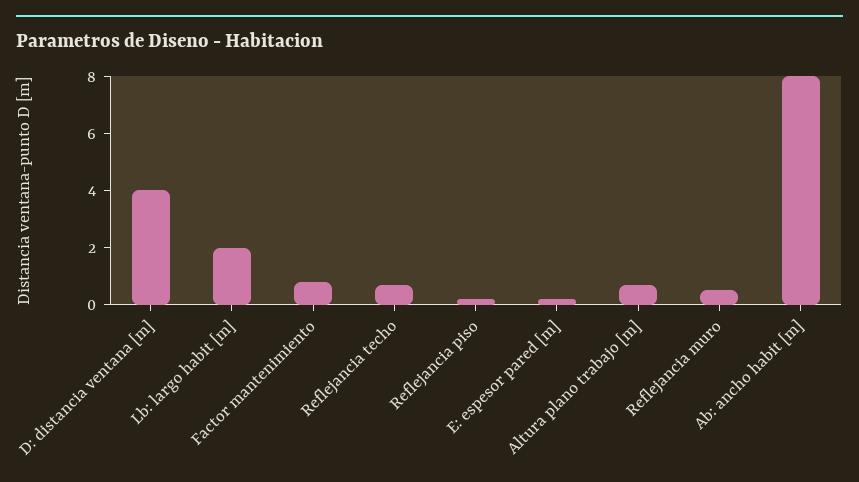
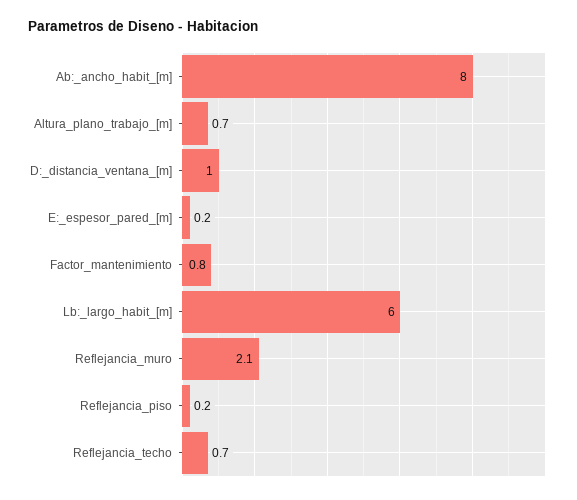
  {
-   "D: distancia ventana [m]": 4,
+   "D: distancia ventana [m]": 1,
-   "Lb: largo habit [m]": 2,
+   "Lb: largo habit [m]": 6,
    "Factor mantenimiento": 0.8,
    "Reflejancia techo": 0.7,
    "Reflejancia piso": 0.2,
    "E: espesor pared [m]": 0.2,
    "Altura plano trabajo [m]": 0.7,
-   "Reflejancia muro": 0.5,
+   "Reflejancia muro": 2.1,
    "Ab: ancho habit [m]": 8
  }

